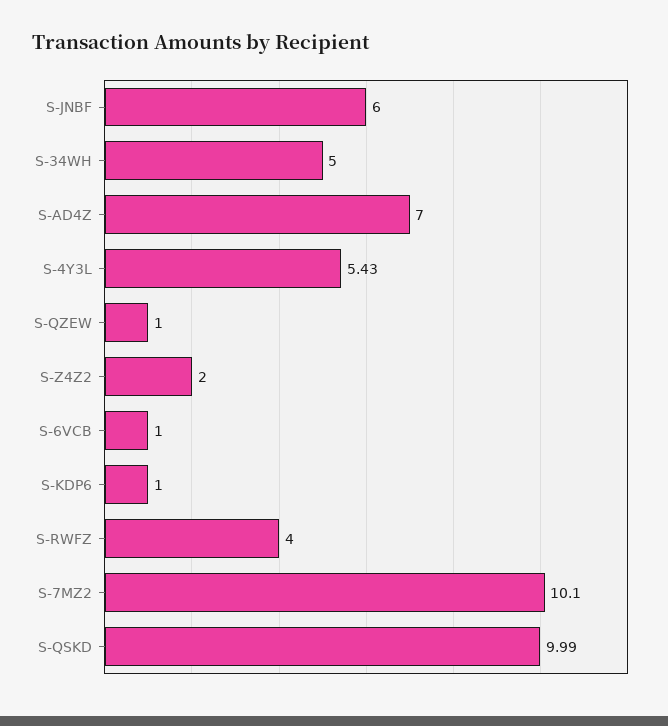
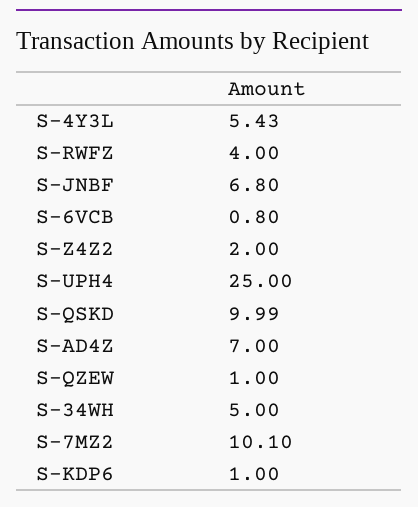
  {
-   "S-JNBF": 6,
+   "S-JNBF": 6.8,
    "S-34WH": 5,
    "S-AD4Z": 7,
    "S-4Y3L": 5.43,
    "S-QZEW": 1,
    "S-Z4Z2": 2,
-   "S-6VCB": 1,
+   "S-6VCB": 0.8,
    "S-KDP6": 1,
    "S-RWFZ": 4,
    "S-7MZ2": 10.1,
-   "S-QSKD": 9.99
+   "S-QSKD": 9.99,
+   "S-UPH4": 25
  }

